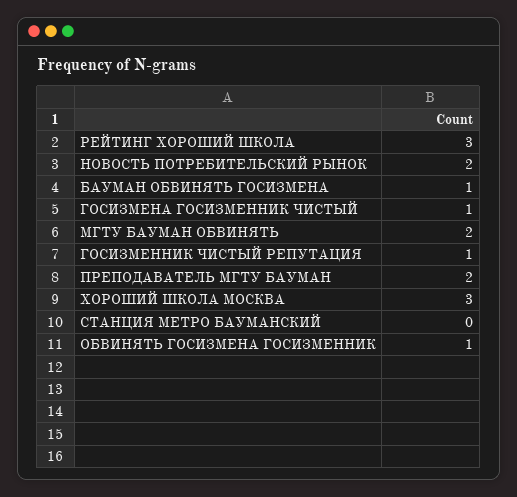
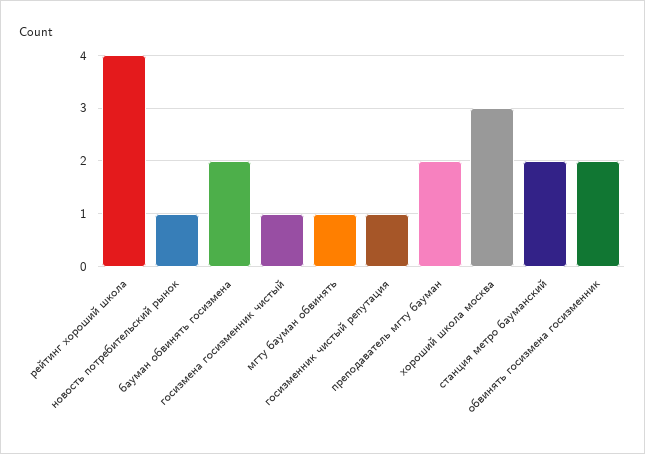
  {
-   "РЕЙТИНГ ХОРОШИЙ ШКОЛА": 3,
+   "РЕЙТИНГ ХОРОШИЙ ШКОЛА": 4,
-   "НОВОСТЬ ПОТРЕБИТЕЛЬСКИЙ РЫНОК": 2,
+   "НОВОСТЬ ПОТРЕБИТЕЛЬСКИЙ РЫНОК": 1,
-   "БАУМАН ОБВИНЯТЬ ГОСИЗМЕНА": 1,
+   "БАУМАН ОБВИНЯТЬ ГОСИЗМЕНА": 2,
    "ГОСИЗМЕНА ГОСИЗМЕННИК ЧИСТЫЙ": 1,
-   "МГТУ БАУМАН ОБВИНЯТЬ": 2,
+   "МГТУ БАУМАН ОБВИНЯТЬ": 1,
    "ГОСИЗМЕННИК ЧИСТЫЙ РЕПУТАЦИЯ": 1,
    "ПРЕПОДАВАТЕЛЬ МГТУ БАУМАН": 2,
    "ХОРОШИЙ ШКОЛА МОСКВА": 3,
-   "СТАНЦИЯ МЕТРО БАУМАНСКИЙ": 0,
+   "СТАНЦИЯ МЕТРО БАУМАНСКИЙ": 2,
-   "ОБВИНЯТЬ ГОСИЗМЕНА ГОСИЗМЕННИК": 1
+   "ОБВИНЯТЬ ГОСИЗМЕНА ГОСИЗМЕННИК": 2
  }

